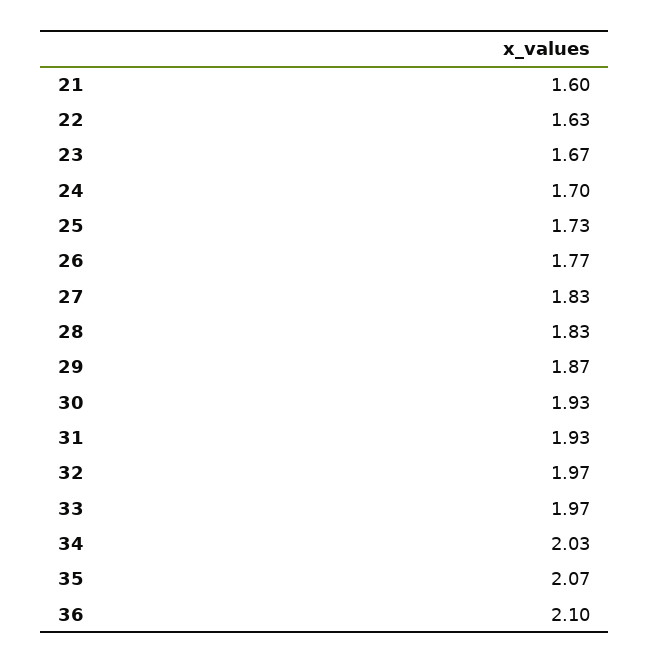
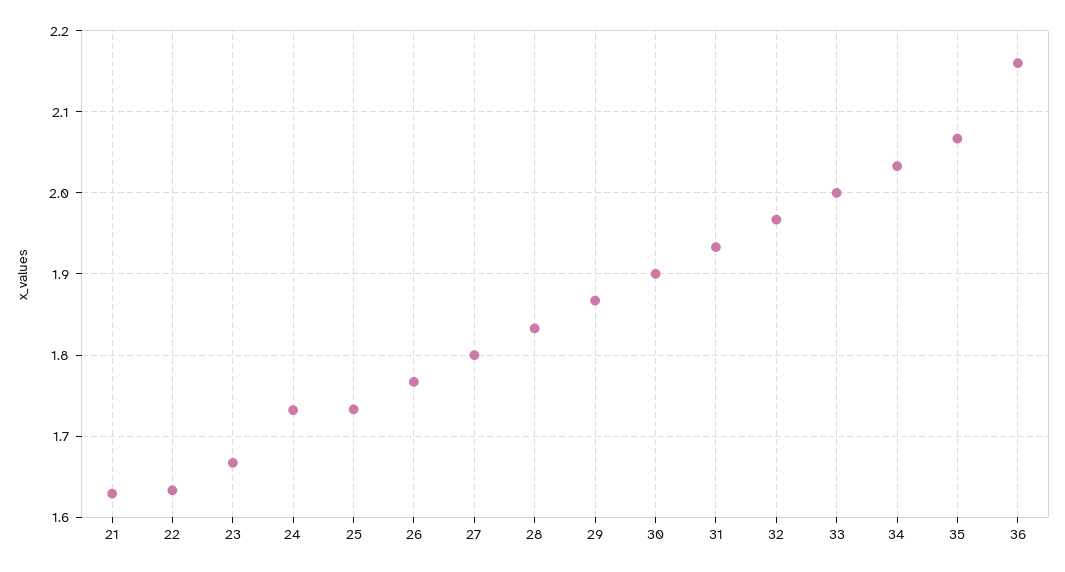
  {
-   "21": 1.6,
+   "21": 1.63,
    "22": 1.63,
    "23": 1.67,
-   "24": 1.7,
+   "24": 1.73,
    "25": 1.73,
    "26": 1.77,
-   "27": 1.83,
+   "27": 1.8,
    "28": 1.83,
    "29": 1.87,
-   "30": 1.93,
+   "30": 1.9,
    "31": 1.93,
    "32": 1.97,
-   "33": 1.97,
+   "33": 2,
    "34": 2.03,
    "35": 2.07,
-   "36": 2.1
+   "36": 2.16
  }

